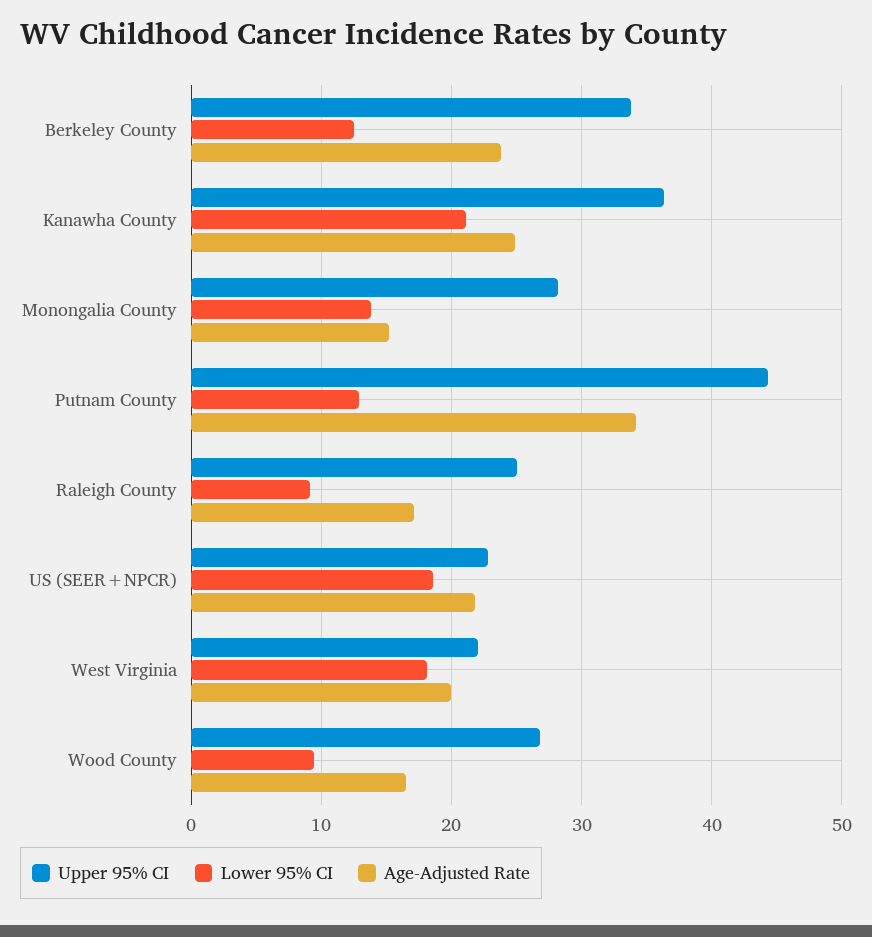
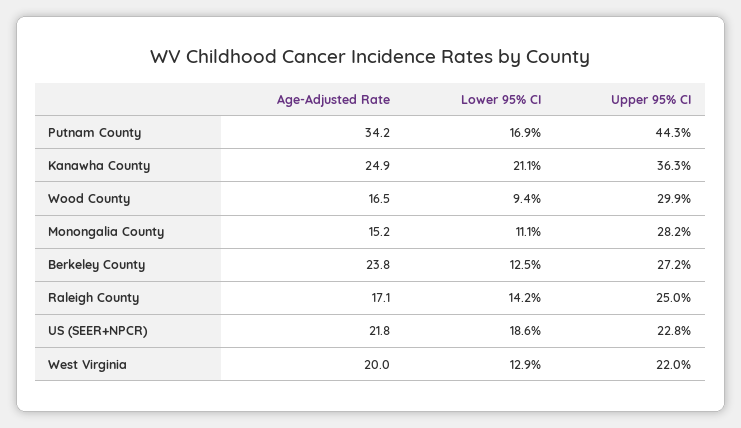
  {
    "Upper 95% CI": {
-     "Berkeley County": 34,
+     "Berkeley County": 27.2,
      "Kanawha County": 36.3,
      "Monongalia County": 28.2,
      "Putnam County": 44.3,
      "Raleigh County": 25,
      "US (SEER+NPCR)": 22.8,
      "West Virginia": 22,
-     "Wood County": 27
+     "Wood County": 29.9
    },
    "Lower 95% CI": {
      "Berkeley County": 12.5,
      "Kanawha County": 21.1,
-     "Monongalia County": 14,
+     "Monongalia County": 11.1,
-     "Putnam County": 13,
+     "Putnam County": 16.9,
-     "Raleigh County": 9,
+     "Raleigh County": 14.2,
      "US (SEER+NPCR)": 18.6,
-     "West Virginia": 18,
+     "West Virginia": 12.9,
      "Wood County": 9.4
    },
    "Age-Adjusted Rate": {
      "Berkeley County": 23.8,
      "Kanawha County": 24.9,
      "Monongalia County": 15.2,
      "Putnam County": 34.2,
      "Raleigh County": 17.1,
      "US (SEER+NPCR)": 21.8,
      "West Virginia": 20,
      "Wood County": 16.5
    }
  }

